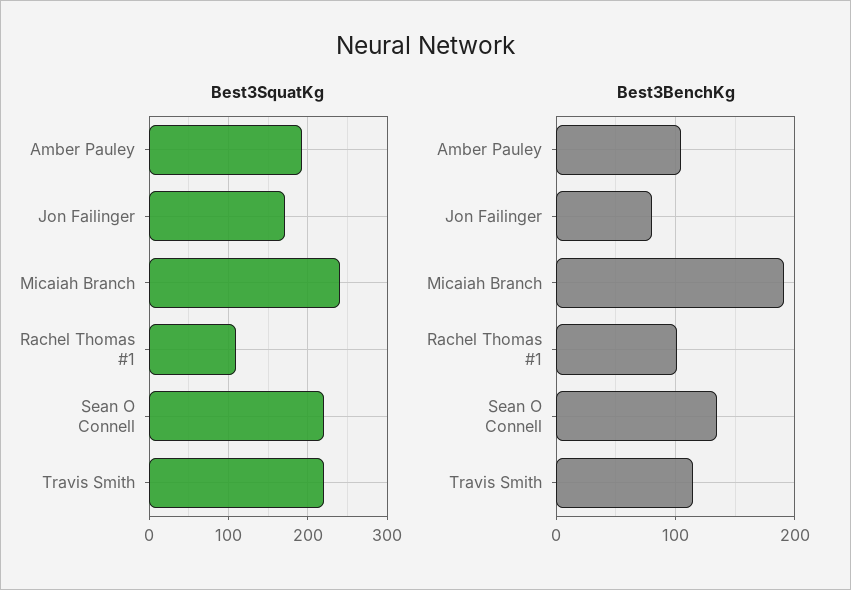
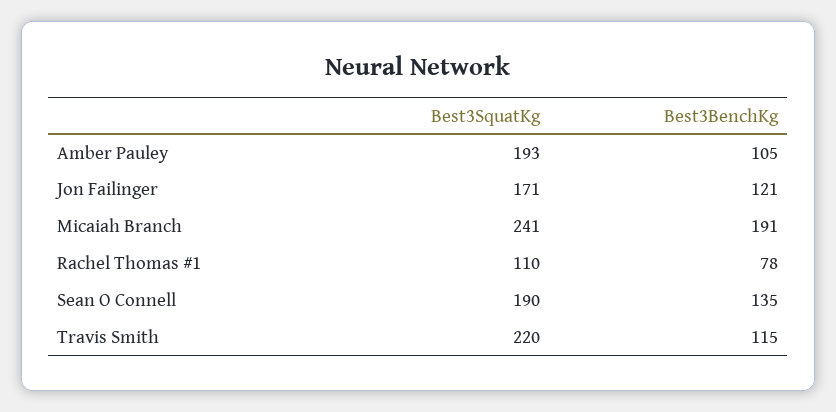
  {
    "Best3SquatKg": {
      "Amber Pauley": 193,
      "Jon Failinger": 171,
      "Micaiah Branch": 241,
      "Rachel Thomas #1": 110,
-     "Sean O Connell": 220,
+     "Sean O Connell": 190,
      "Travis Smith": 220
    },
    "Best3BenchKg": {
      "Amber Pauley": 105,
-     "Jon Failinger": 80,
+     "Jon Failinger": 121,
      "Micaiah Branch": 191,
-     "Rachel Thomas #1": 100,
+     "Rachel Thomas #1": 78,
      "Sean O Connell": 135,
      "Travis Smith": 115
    }
  }

